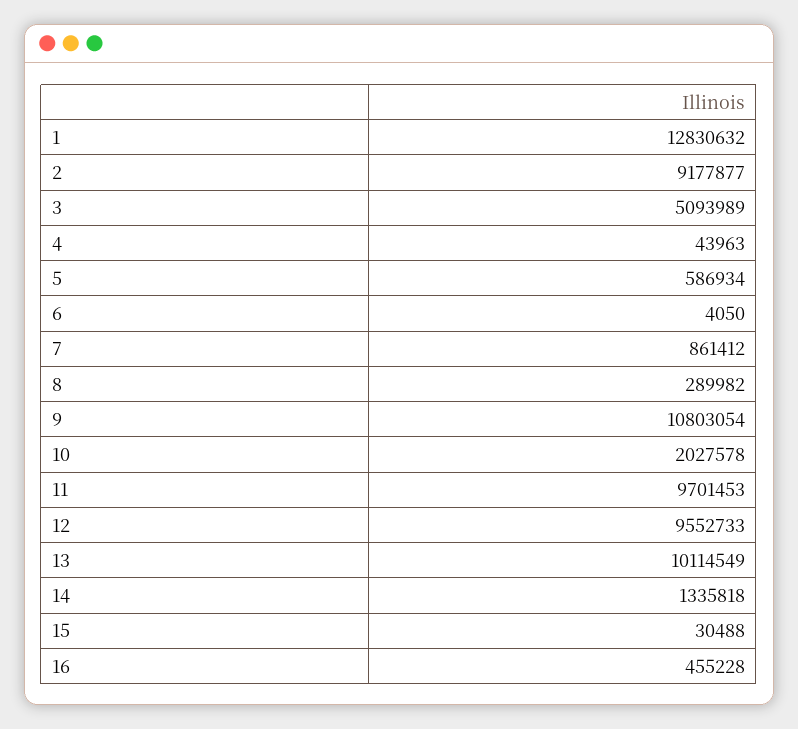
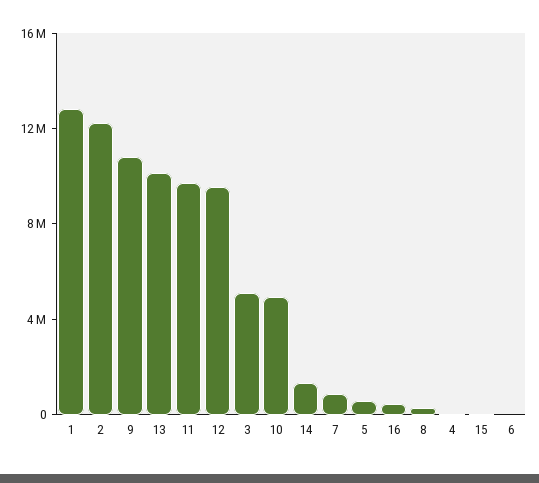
  {
    "1": 12830632,
-   "2": 9177877,
+   "2": 12000000,
    "3": 5093989,
    "4": 43963,
    "5": 586934,
    "6": 4050,
    "7": 861412,
    "8": 289982,
    "9": 10803054,
-   "10": 2027578,
+   "10": 5000000,
    "11": 9701453,
    "12": 9552733,
    "13": 10114549,
    "14": 1335818,
    "15": 30488,
    "16": 455228
  }

